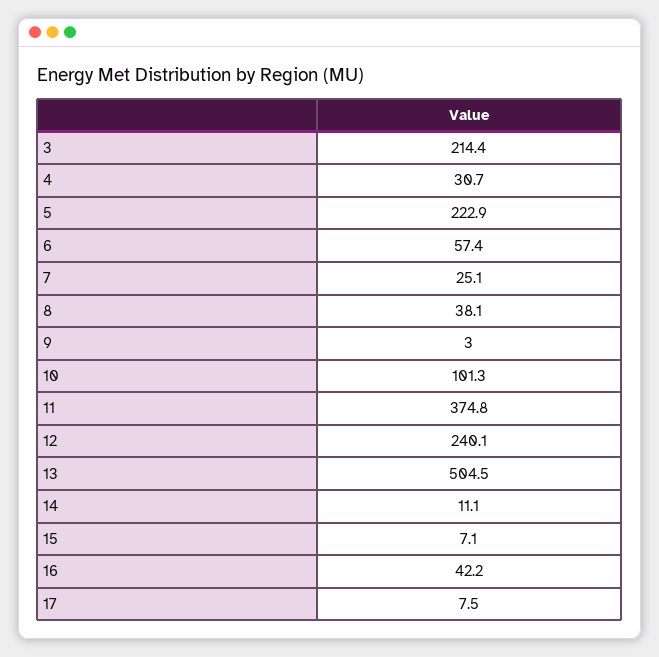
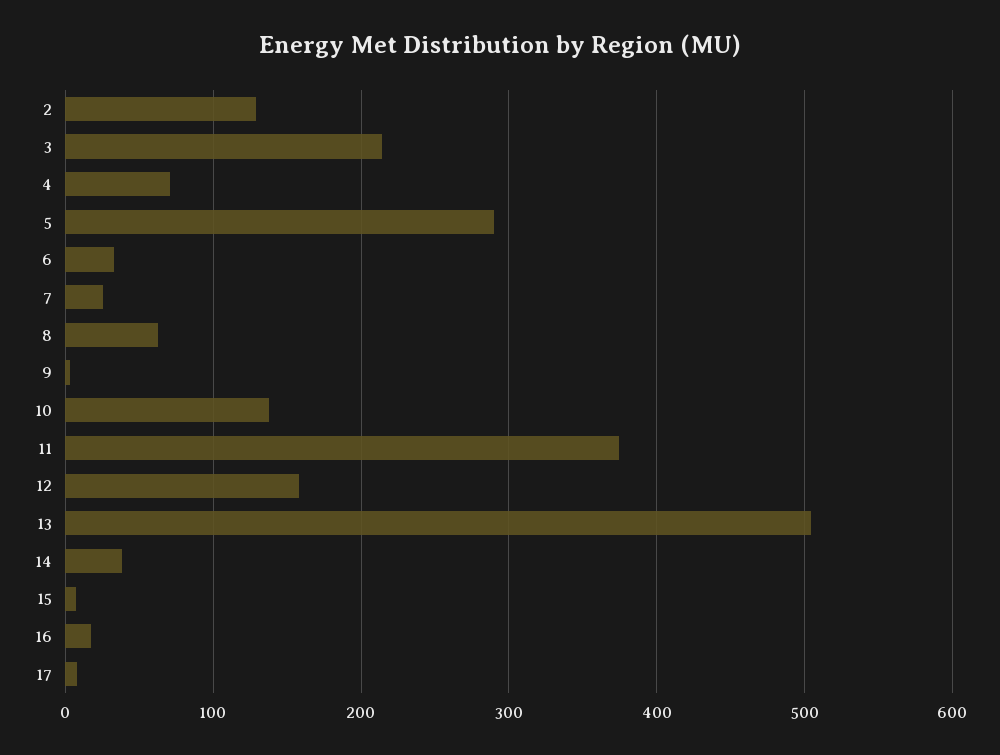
  {
    "3": 214.4,
-   "4": 30.7,
+   "4": 70,
-   "5": 222.9,
+   "5": 290,
-   "6": 57.4,
+   "6": 30,
    "7": 25.1,
-   "8": 38.1,
+   "8": 60,
    "9": 3,
-   "10": 101.3,
+   "10": 140,
    "11": 374.8,
-   "12": 240.1,
+   "12": 160,
    "13": 504.5,
-   "14": 11.1,
+   "14": 40,
    "15": 7.1,
-   "16": 42.2,
+   "16": 20,
-   "17": 7.5
+   "17": 7.5,
+   "2": 130
  }

